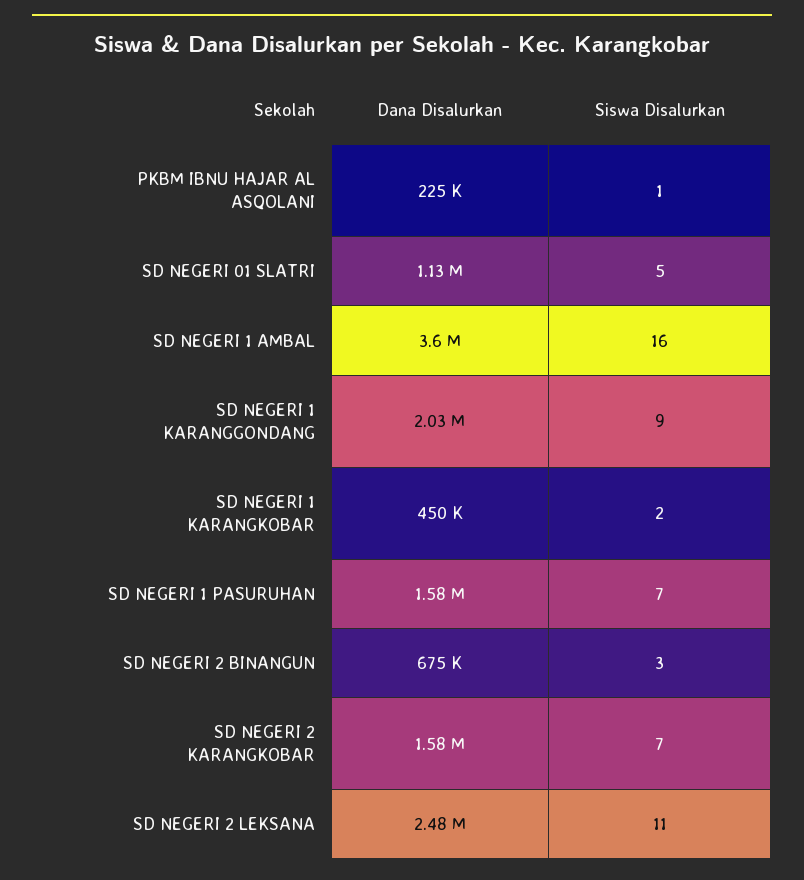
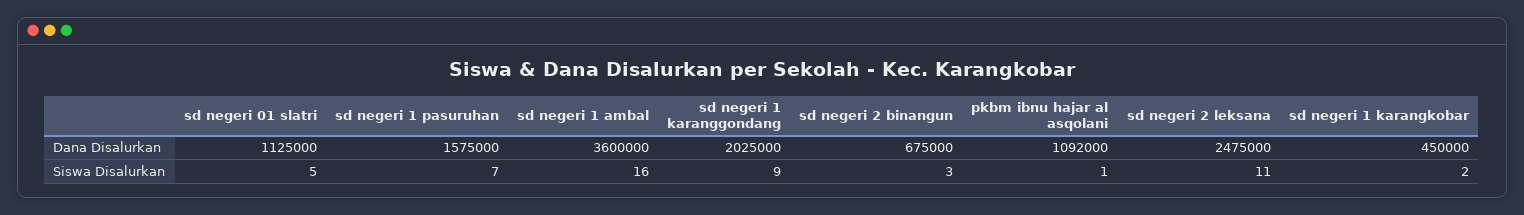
  {
    "Dana Disalurkan": {
-     "PKBM IBNU HAJAR AL ASQOLANI": 225000,
+     "PKBM IBNU HAJAR AL ASQOLANI": 1092000,
      "SD NEGERI 01 SLATRI": 1125000,
      "SD NEGERI 1 AMBAL": 3600000,
      "SD NEGERI 1 KARANGGONDANG": 2025000,
      "SD NEGERI 1 KARANGKOBAR": 450000,
      "SD NEGERI 1 PASURUHAN": 1575000,
      "SD NEGERI 2 BINANGUN": 675000,
-     "SD NEGERI 2 KARANGKOBAR": 1580000,
      "SD NEGERI 2 LEKSANA": 2475000
    },
    "Siswa Disalurkan": {
      "PKBM IBNU HAJAR AL ASQOLANI": 1,
      "SD NEGERI 01 SLATRI": 5,
      "SD NEGERI 1 AMBAL": 16,
      "SD NEGERI 1 KARANGGONDANG": 9,
      "SD NEGERI 1 KARANGKOBAR": 2,
      "SD NEGERI 1 PASURUHAN": 7,
      "SD NEGERI 2 BINANGUN": 3,
-     "SD NEGERI 2 KARANGKOBAR": 7,
      "SD NEGERI 2 LEKSANA": 11
    }
  }

